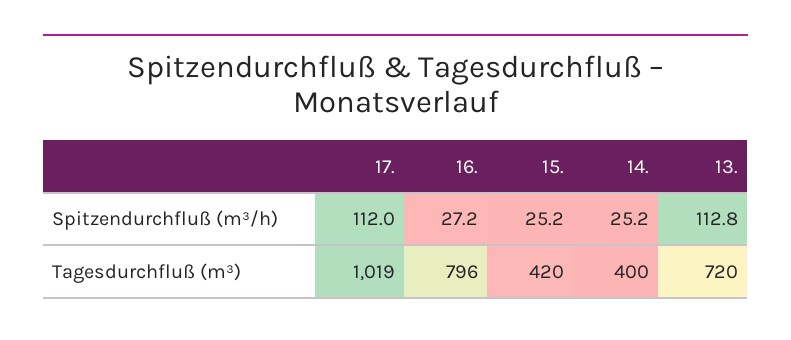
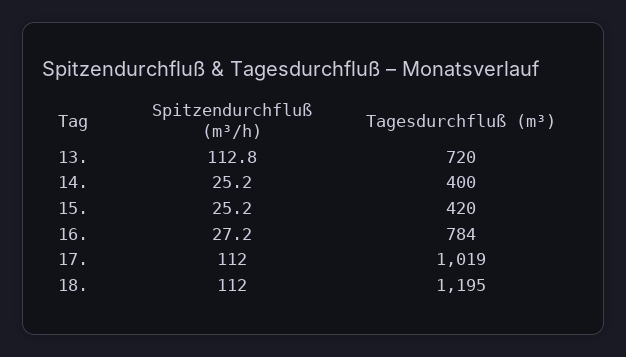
  {
    "17.": {
      "Spitzendurchfluß (m³/h)": 112,
      "Tagesdurchfluß (m³)": 1019
    },
    "16.": {
      "Spitzendurchfluß (m³/h)": 27.2,
-     "Tagesdurchfluß (m³)": 796
+     "Tagesdurchfluß (m³)": 784
    },
    "15.": {
      "Spitzendurchfluß (m³/h)": 25.2,
      "Tagesdurchfluß (m³)": 420
    },
    "14.": {
      "Spitzendurchfluß (m³/h)": 25.2,
      "Tagesdurchfluß (m³)": 400
    },
    "13.": {
      "Spitzendurchfluß (m³/h)": 112.8,
      "Tagesdurchfluß (m³)": 720
-   }
+   },
+   "18.": {
+     "Spitzendurchfluß (m³/h)": 112,
+     "Tagesdurchfluß (m³)": 1195
+   }
  }

